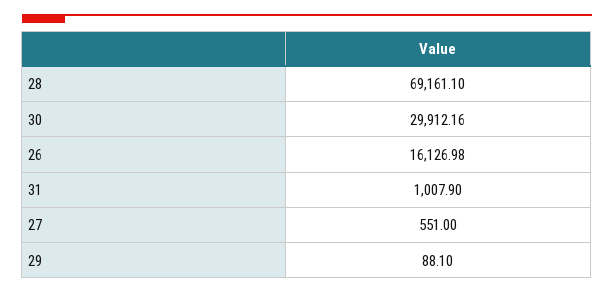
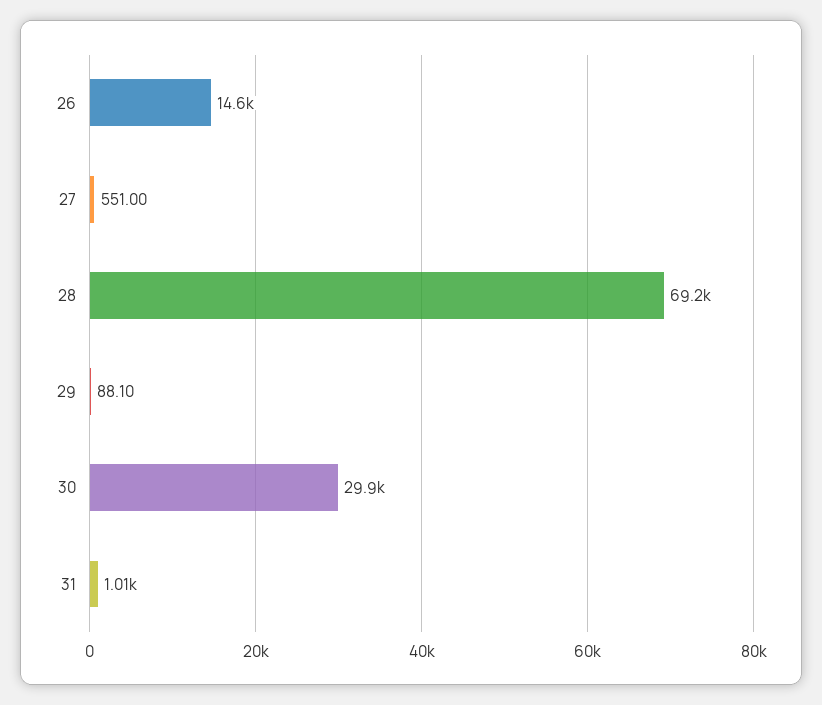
  {
    "28": 69161.1,
    "30": 29912.16,
-   "26": 16126.98,
+   "26": 14600,
    "31": 1007.9,
    "27": 551,
    "29": 88.1
  }

